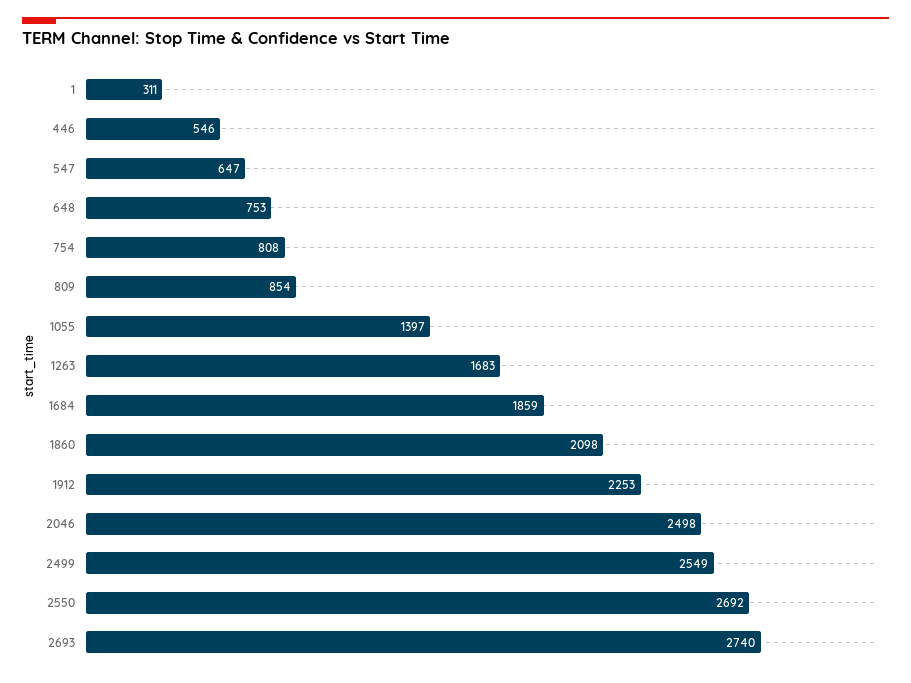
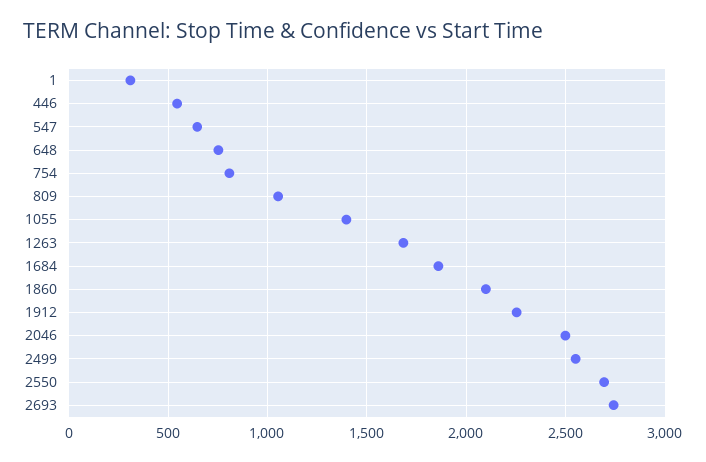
  {
    "1": 311,
    "446": 546,
    "547": 647,
    "648": 753,
    "754": 808,
-   "809": 854,
+   "809": 1050,
    "1055": 1397,
    "1263": 1683,
    "1684": 1859,
    "1860": 2098,
    "1912": 2253,
    "2046": 2498,
    "2499": 2549,
    "2550": 2692,
    "2693": 2740
  }

